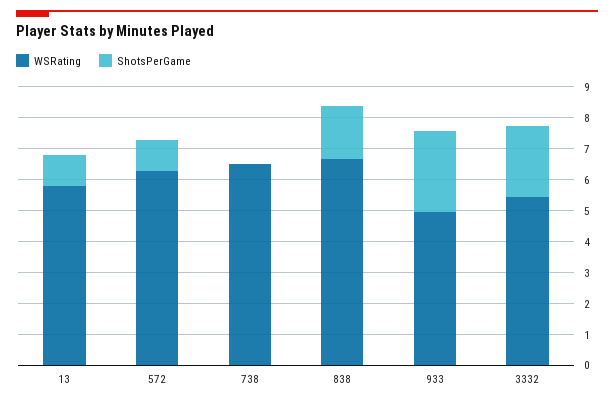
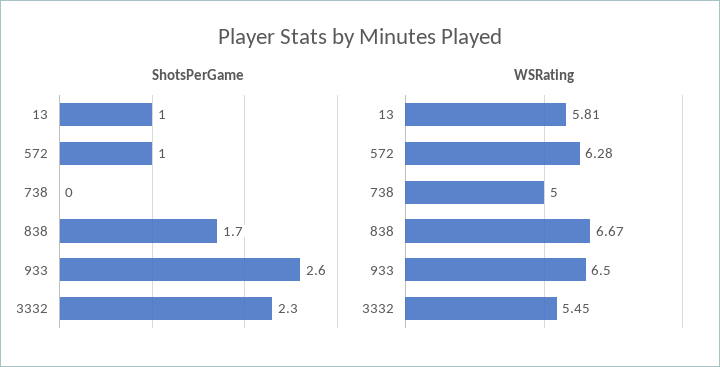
  {
    "WSRating": {
      "13": 5.81,
      "572": 6.28,
-     "738": 6.5,
+     "738": 5,
      "838": 6.67,
-     "933": 5,
+     "933": 6.5,
      "3332": 5.45
    },
    "ShotsPerGame": {
      "13": 1,
      "572": 1,
      "738": 0,
      "838": 1.7,
      "933": 2.6,
      "3332": 2.3
    }
  }

